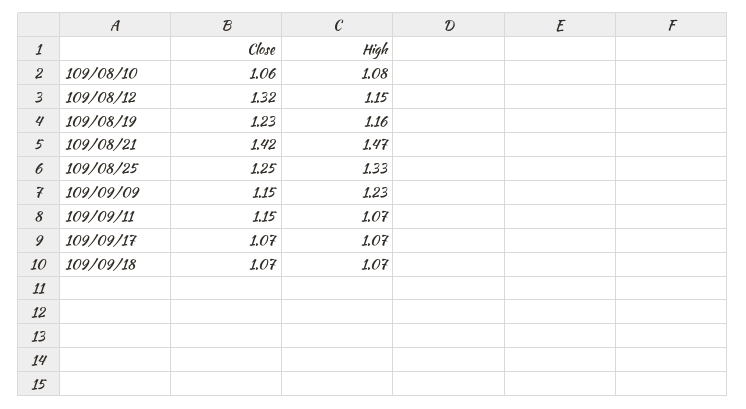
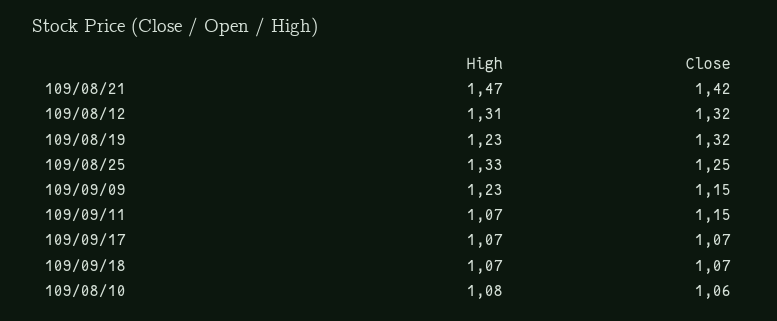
  {
    "Close": {
      "109/08/10": 1.06,
      "109/08/12": 1.32,
-     "109/08/19": 1.23,
+     "109/08/19": 1.32,
      "109/08/21": 1.42,
      "109/08/25": 1.25,
      "109/09/09": 1.15,
      "109/09/11": 1.15,
      "109/09/17": 1.07,
      "109/09/18": 1.07
    },
    "High": {
      "109/08/10": 1.08,
-     "109/08/12": 1.15,
+     "109/08/12": 1.31,
-     "109/08/19": 1.16,
+     "109/08/19": 1.23,
      "109/08/21": 1.47,
      "109/08/25": 1.33,
      "109/09/09": 1.23,
      "109/09/11": 1.07,
      "109/09/17": 1.07,
      "109/09/18": 1.07
    }
  }

